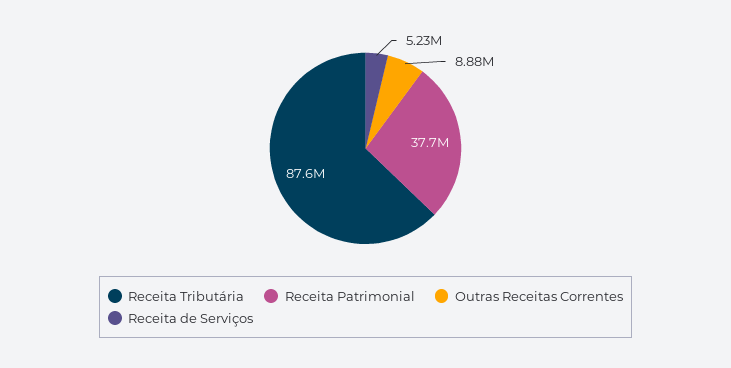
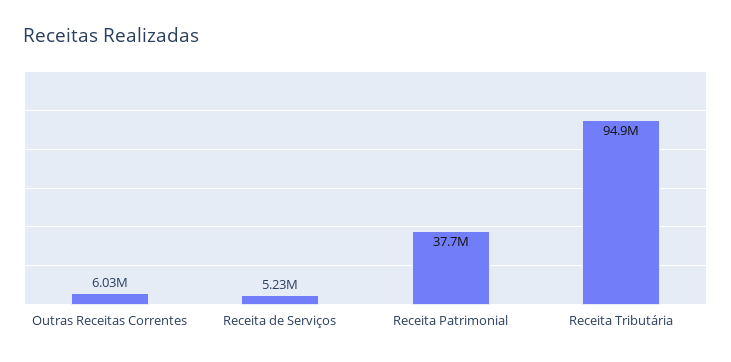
  {
-   "Receita Tributária": 87600000,
+   "Receita Tributária": 94900000,
    "Receita Patrimonial": 37700000,
-   "Outras Receitas Correntes": 8880000,
+   "Outras Receitas Correntes": 6030000,
    "Receita de Serviços": 5230000
  }

